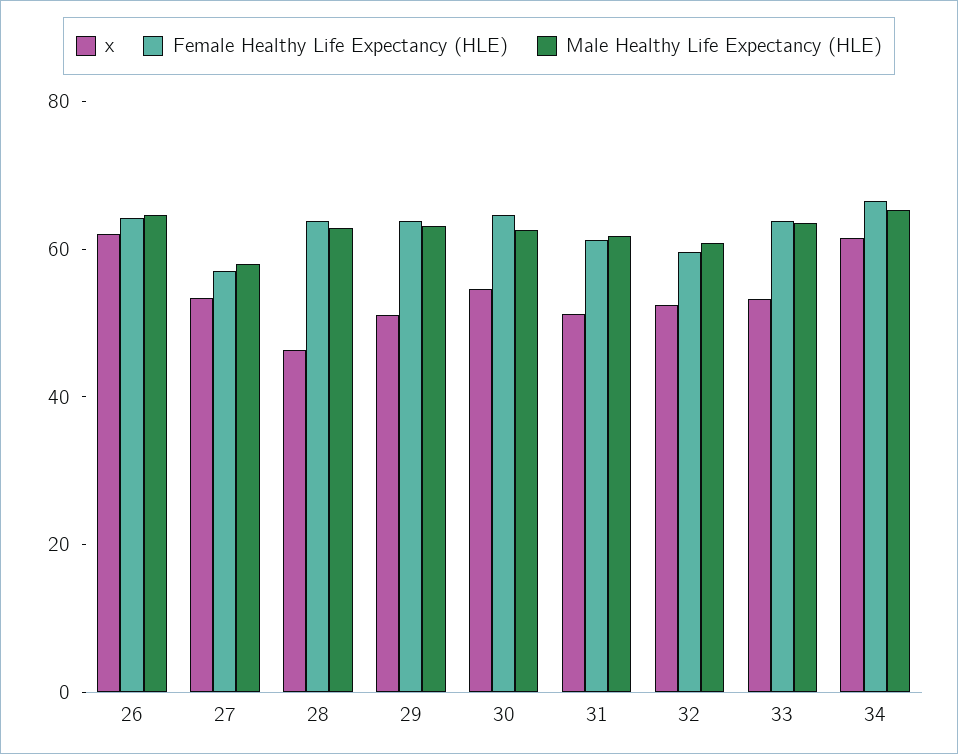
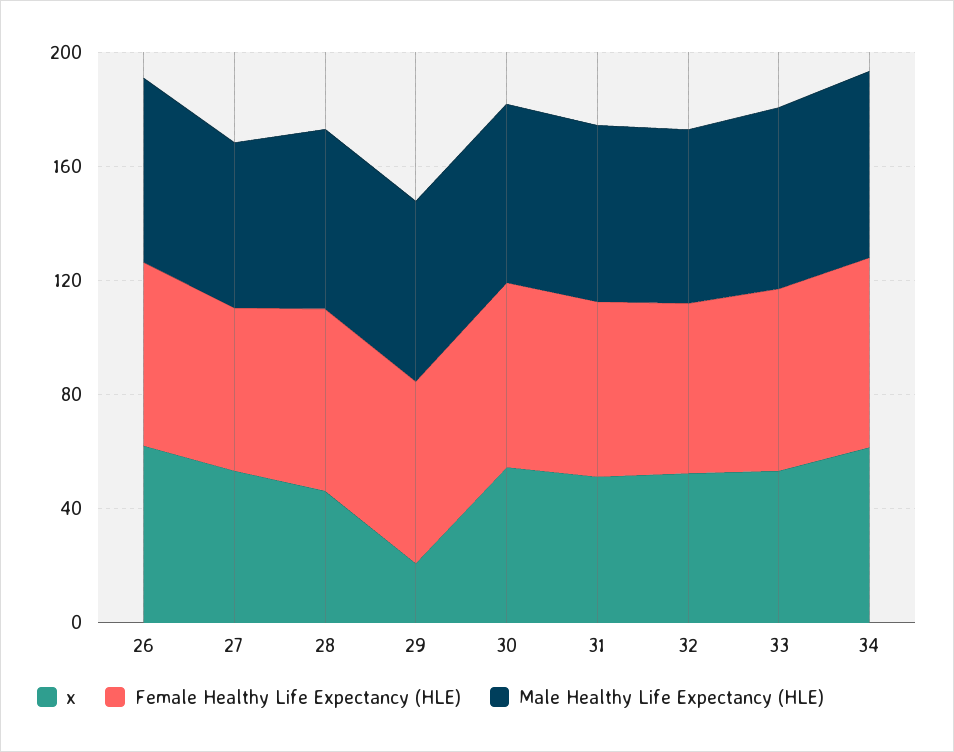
  {
    "x": {
      "26": 60,
      "27": 55,
      "28": 45,
-     "29": 50,
+     "29": 20,
      "30": 55,
      "31": 50,
      "32": 50,
      "33": 55,
      "34": 60
    },
    "Female Healthy Life Expectancy (HLE)": {
      "26": 65,
      "27": 55,
      "28": 65,
      "29": 65,
      "30": 65,
      "31": 60,
      "32": 60,
      "33": 65,
      "34": 65
    },
    "Male Healthy Life Expectancy (HLE)": {
      "26": 65,
      "27": 60,
      "28": 65,
      "29": 65,
      "30": 65,
      "31": 60,
      "32": 60,
      "33": 65,
      "34": 65
    }
  }

